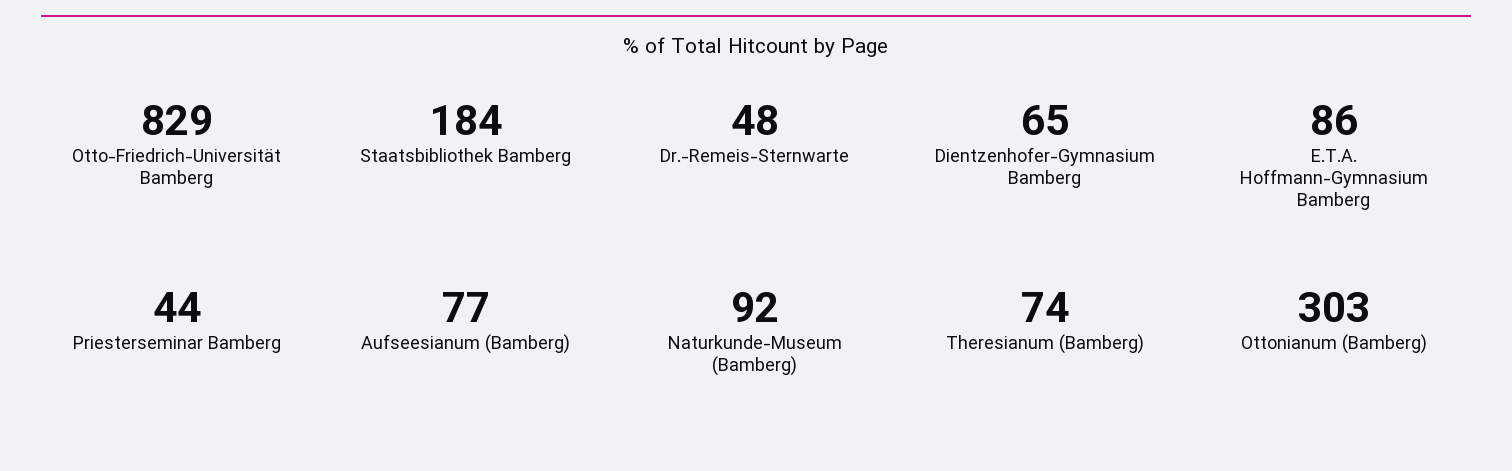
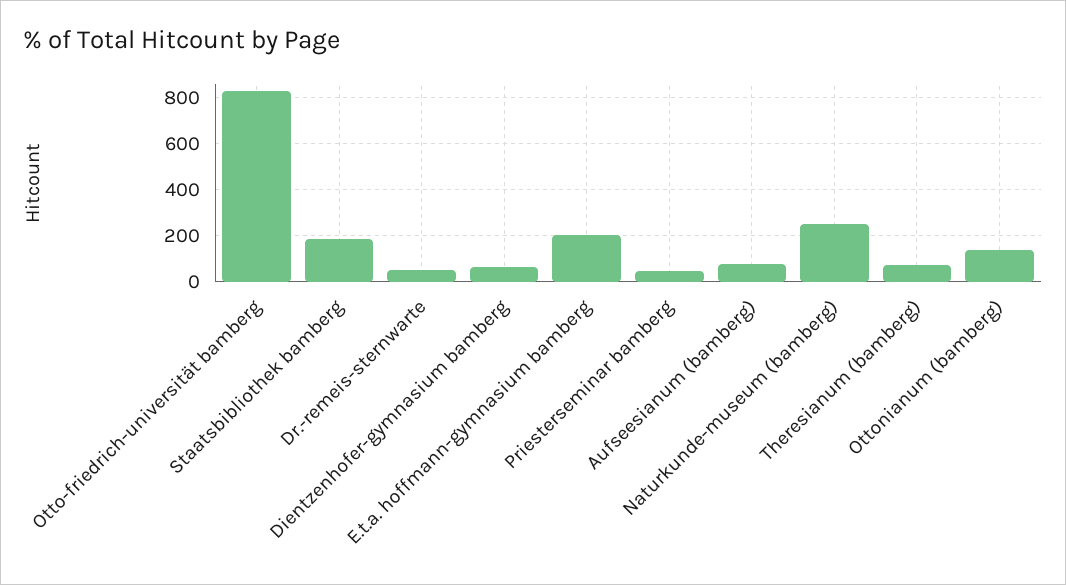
  {
    "Otto-Friedrich-Universität Bamberg": 829,
    "Staatsbibliothek Bamberg": 184,
    "Dr.-Remeis-Sternwarte": 48,
    "Dientzenhofer-Gymnasium Bamberg": 65,
-   "E.T.A. Hoffmann-Gymnasium Bamberg": 86,
+   "E.T.A. Hoffmann-Gymnasium Bamberg": 200,
    "Priesterseminar Bamberg": 44,
    "Aufseesianum (Bamberg)": 77,
-   "Naturkunde-Museum (Bamberg)": 92,
+   "Naturkunde-Museum (Bamberg)": 250,
    "Theresianum (Bamberg)": 74,
-   "Ottonianum (Bamberg)": 303
+   "Ottonianum (Bamberg)": 150
  }

